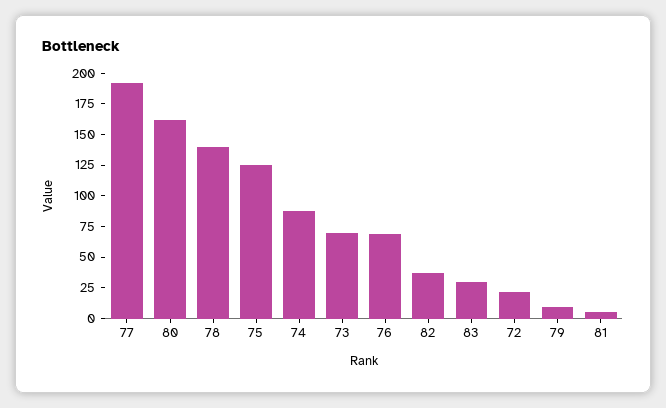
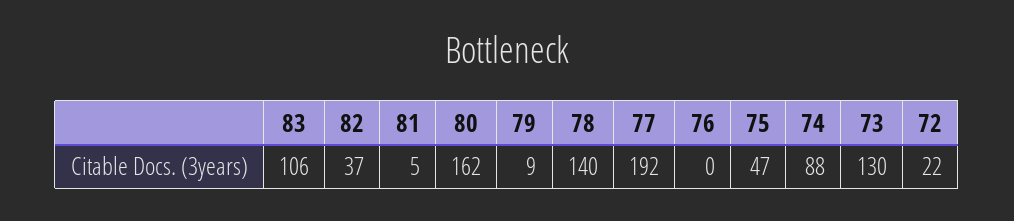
  {
    "77": 192,
    "80": 162,
    "78": 140,
-   "75": 125,
+   "75": 47,
    "74": 88,
-   "73": 75,
+   "73": 130,
-   "76": 75,
+   "76": 0,
    "82": 37,
-   "83": 25,
+   "83": 106,
    "72": 22,
    "79": 9,
    "81": 5
  }

